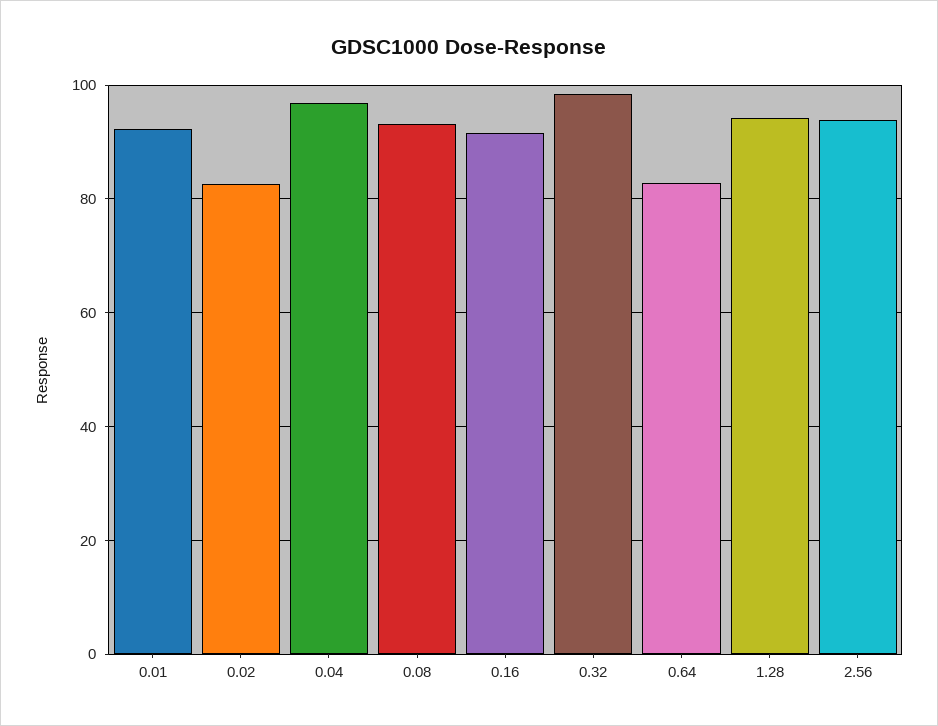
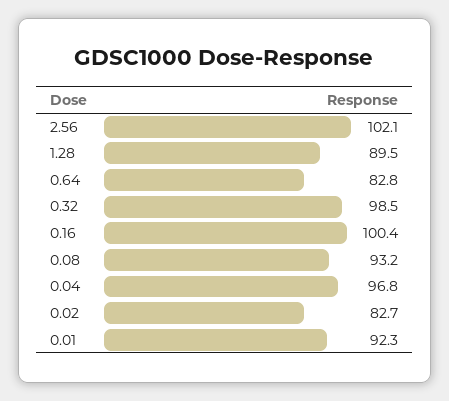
  {
    "0.01": 92.3,
    "0.02": 82.7,
    "0.04": 96.8,
    "0.08": 93.2,
-   "0.16": 92,
+   "0.16": 100.4,
    "0.32": 98.5,
    "0.64": 82.8,
-   "1.28": 94,
+   "1.28": 89.5,
-   "2.56": 94
+   "2.56": 102.1
  }

